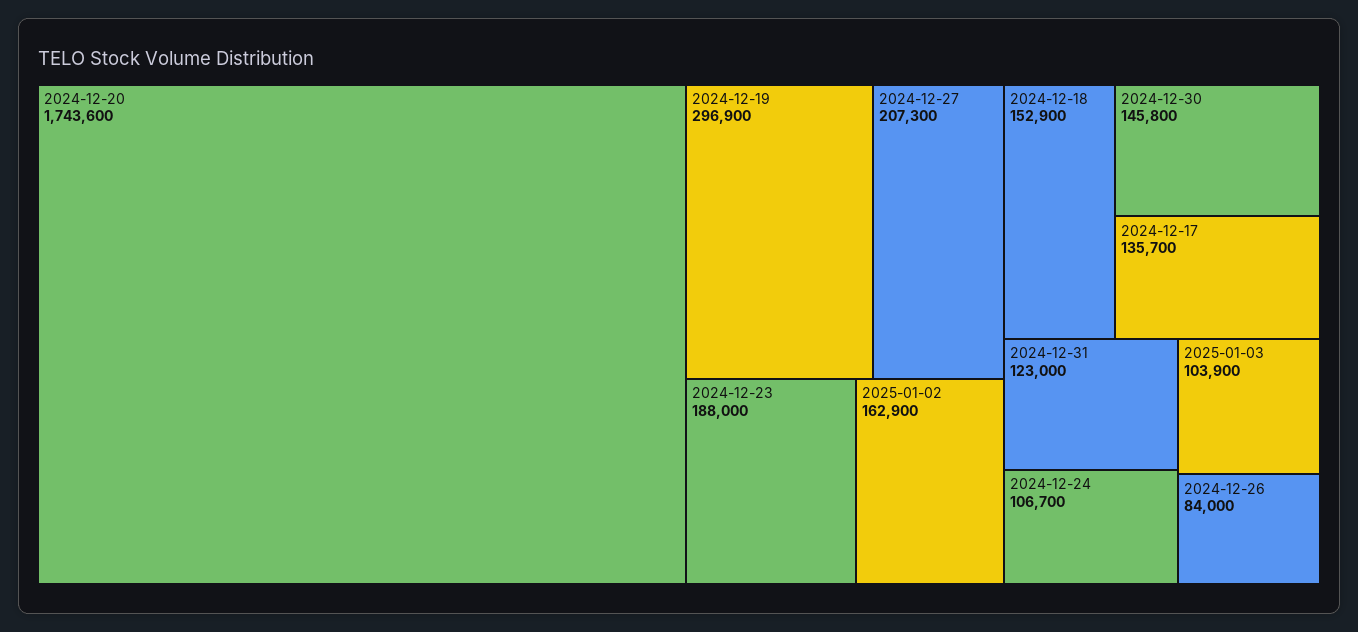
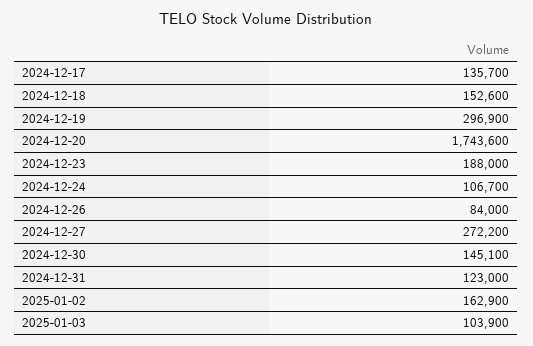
  {
    "2024-12-20": 1743600,
    "2024-12-19": 296900,
-   "2024-12-27": 207300,
+   "2024-12-27": 272200,
    "2024-12-23": 188000,
    "2025-01-02": 162900,
-   "2024-12-18": 152900,
+   "2024-12-18": 152600,
-   "2024-12-30": 145800,
+   "2024-12-30": 145100,
    "2024-12-17": 135700,
    "2024-12-31": 123000,
    "2024-12-24": 106700,
    "2025-01-03": 103900,
    "2024-12-26": 84000
  }

